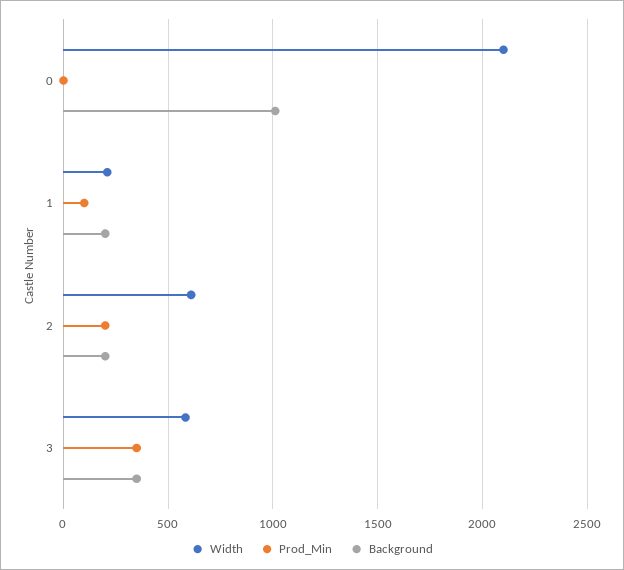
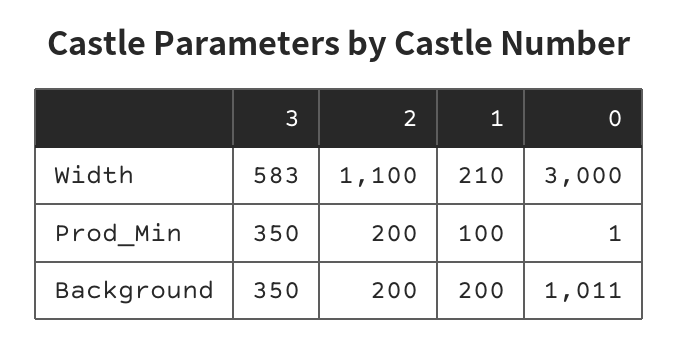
  {
    "Width": {
-     "0": 2100,
+     "0": 3000,
      "1": 210,
-     "2": 600,
+     "2": 1100,
      "3": 583
    },
    "Prod_Min": {
      "0": 1,
      "1": 100,
      "2": 200,
      "3": 350
    },
    "Background": {
      "0": 1011,
      "1": 200,
      "2": 200,
      "3": 350
    }
  }

